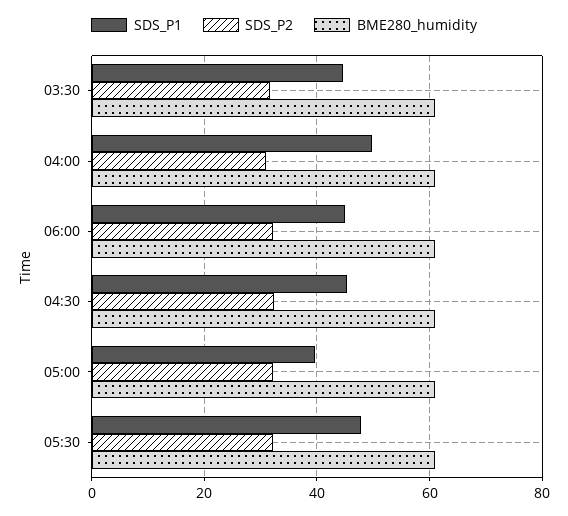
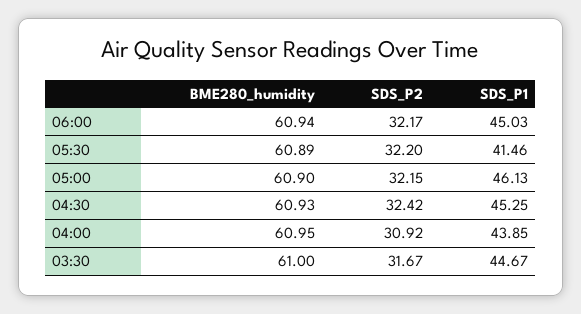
  {
    "SDS_P1": {
      "03:30": 44.67,
-     "04:00": 50,
+     "04:00": 43.85,
      "06:00": 45.03,
      "04:30": 45.25,
-     "05:00": 40,
+     "05:00": 46.13,
-     "05:30": 48
+     "05:30": 41.46
    },
    "SDS_P2": {
      "03:30": 31.67,
      "04:00": 30.92,
      "06:00": 32.17,
      "04:30": 32.42,
      "05:00": 32.15,
      "05:30": 32.2
    },
    "BME280_humidity": {
      "03:30": 61,
      "04:00": 60.95,
      "06:00": 60.94,
      "04:30": 60.93,
      "05:00": 60.9,
      "05:30": 60.89
    }
  }

